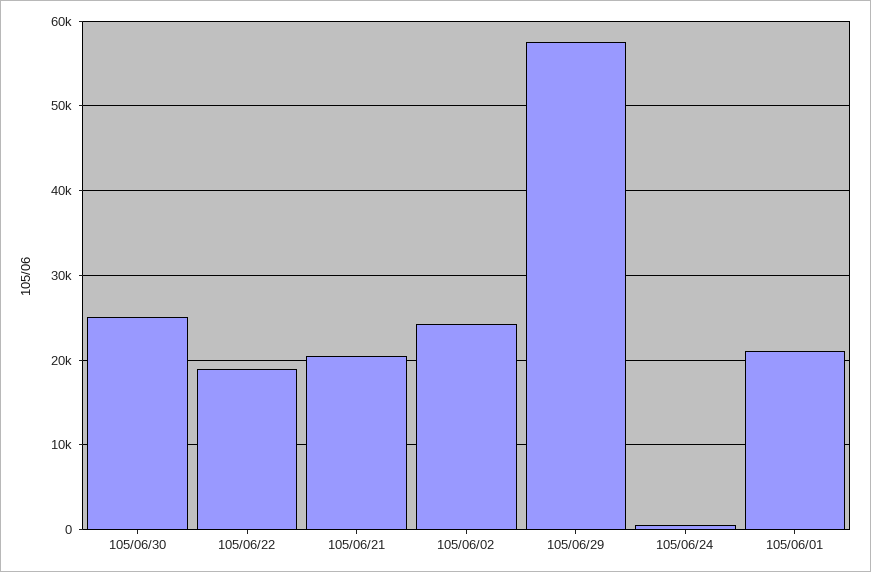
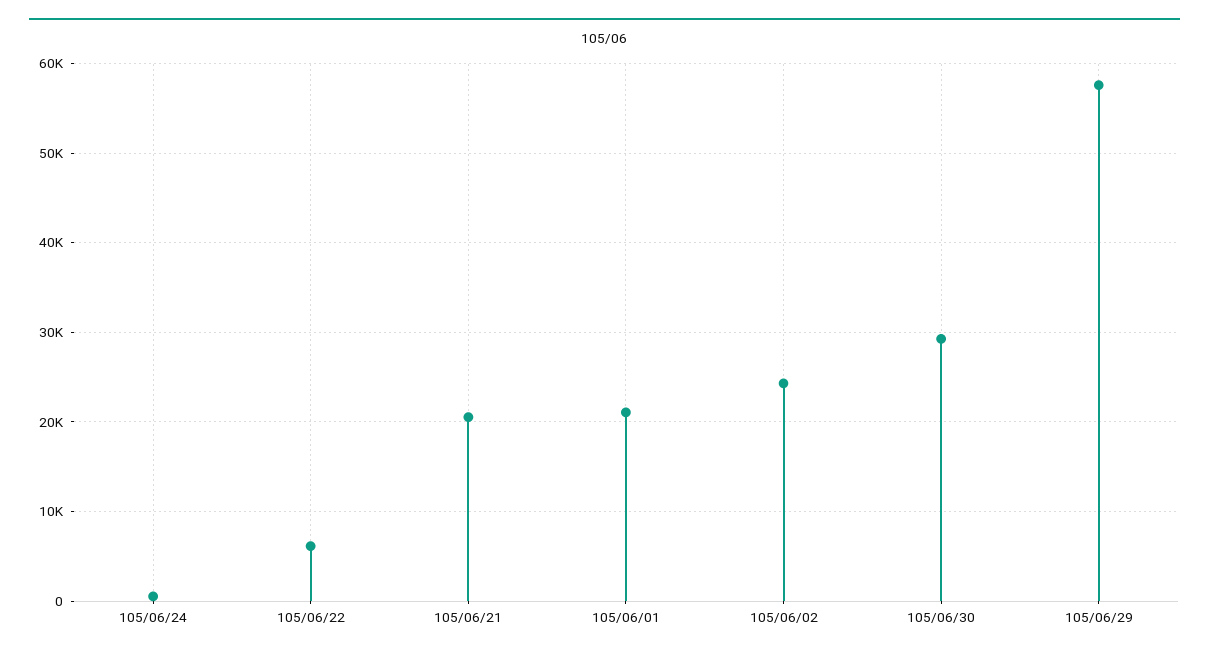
  {
-   "105/06/30": 25000,
+   "105/06/30": 29000,
-   "105/06/22": 19000,
+   "105/06/22": 6000,
    "105/06/21": 21000,
    "105/06/02": 24000,
    "105/06/29": 58000,
    "105/06/24": 1000,
    "105/06/01": 21000
  }

